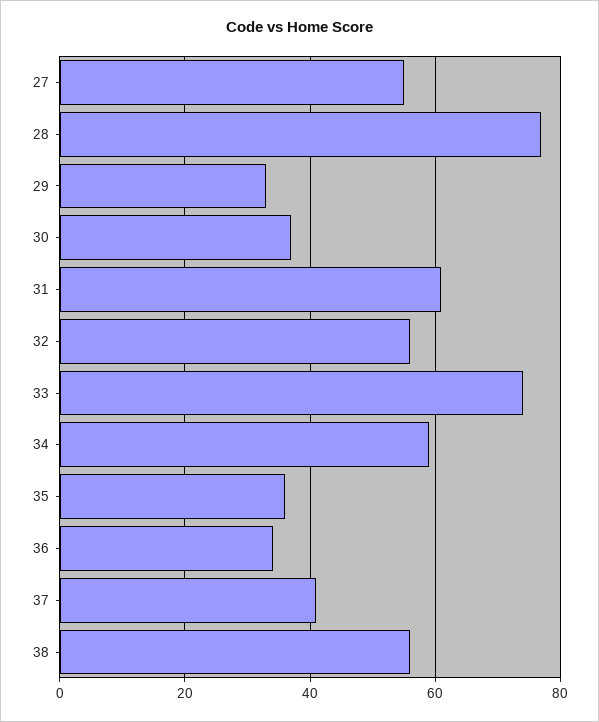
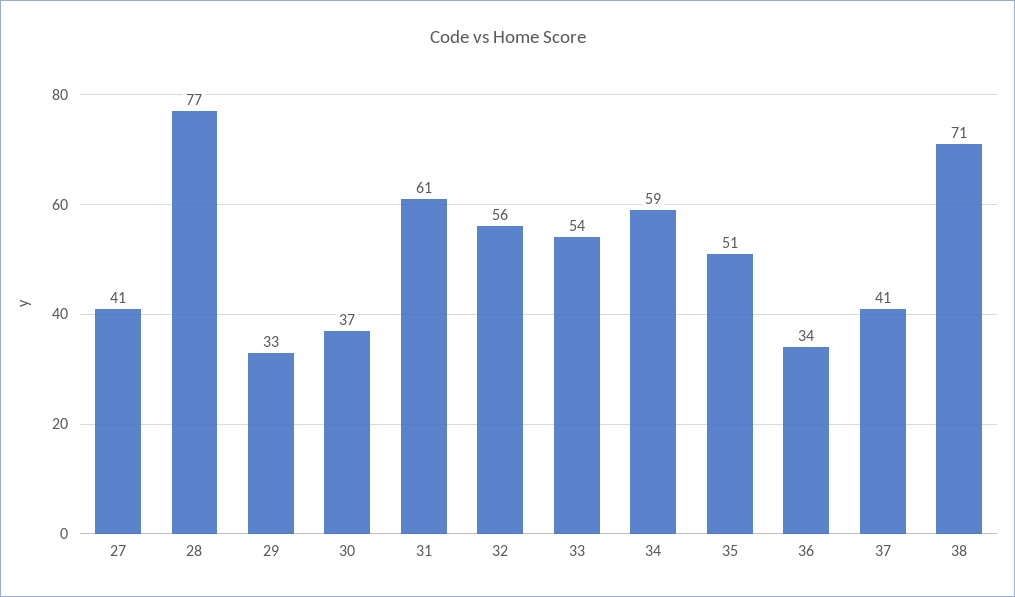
  {
-   "27": 55,
+   "27": 41,
    "28": 77,
    "29": 33,
    "30": 37,
    "31": 61,
    "32": 56,
-   "33": 75,
+   "33": 54,
    "34": 59,
-   "35": 35,
+   "35": 51,
    "36": 34,
    "37": 41,
-   "38": 55
+   "38": 71
  }

